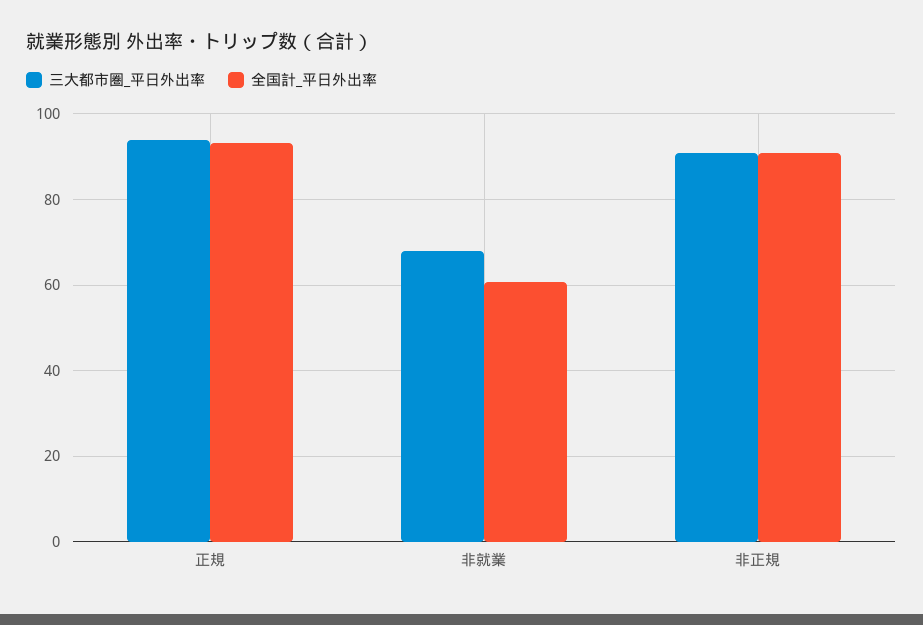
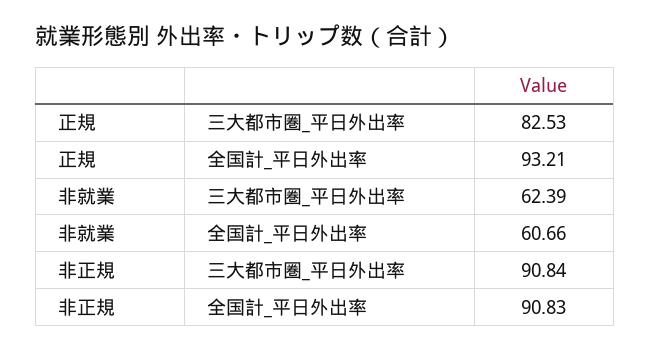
  {
    "三大都市圏_平日外出率": {
-     "正規": 94,
+     "正規": 82.53,
-     "非就業": 68,
+     "非就業": 62.39,
      "非正規": 90.84
    },
    "全国計_平日外出率": {
      "正規": 93.21,
      "非就業": 60.66,
      "非正規": 90.83
    }
  }

